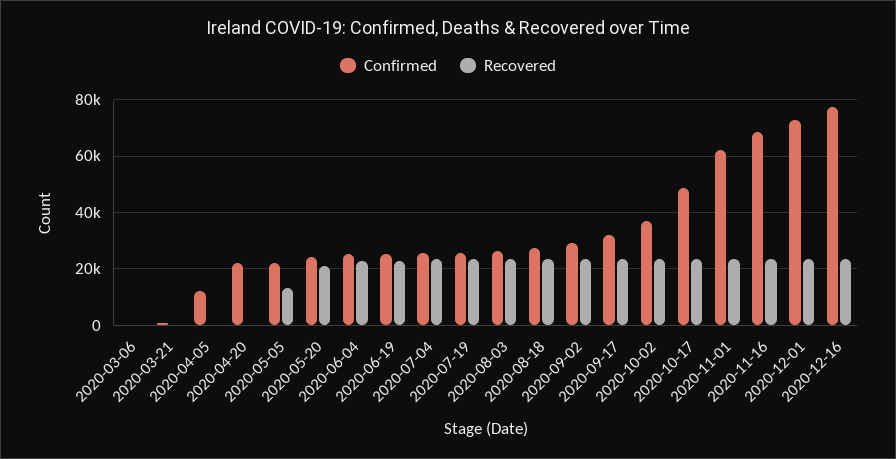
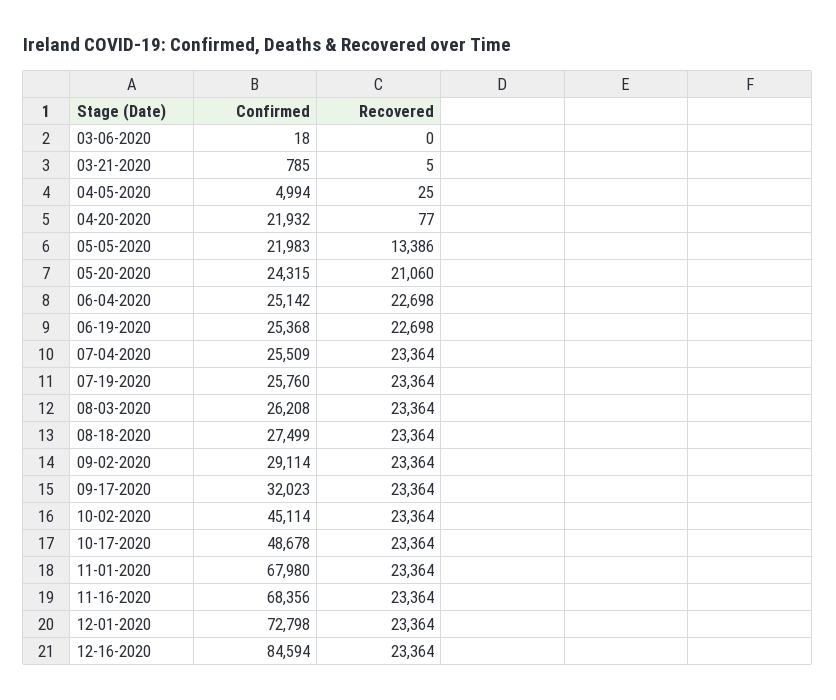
  {
    "Confirmed": {
      "2020-03-06": 18,
      "2020-03-21": 785,
-     "2020-04-05": 12500,
+     "2020-04-05": 4994,
      "2020-04-20": 21932,
      "2020-05-05": 21983,
      "2020-05-20": 24315,
      "2020-06-04": 25142,
      "2020-06-19": 25368,
      "2020-07-04": 25509,
      "2020-07-19": 25760,
      "2020-08-03": 26208,
      "2020-08-18": 27499,
      "2020-09-02": 29114,
      "2020-09-17": 32023,
-     "2020-10-02": 37500,
+     "2020-10-02": 45114,
      "2020-10-17": 48678,
-     "2020-11-01": 62500,
+     "2020-11-01": 67980,
      "2020-11-16": 68356,
      "2020-12-01": 72798,
-     "2020-12-16": 77500
+     "2020-12-16": 84594
    },
    "Recovered": {
      "2020-03-06": 0,
      "2020-03-21": 5,
      "2020-04-05": 25,
      "2020-04-20": 77,
      "2020-05-05": 13386,
      "2020-05-20": 21060,
      "2020-06-04": 22698,
      "2020-06-19": 22698,
      "2020-07-04": 23364,
      "2020-07-19": 23364,
      "2020-08-03": 23364,
      "2020-08-18": 23364,
      "2020-09-02": 23364,
      "2020-09-17": 23364,
      "2020-10-02": 23364,
      "2020-10-17": 23364,
      "2020-11-01": 23364,
      "2020-11-16": 23364,
      "2020-12-01": 23364,
      "2020-12-16": 23364
    }
  }

